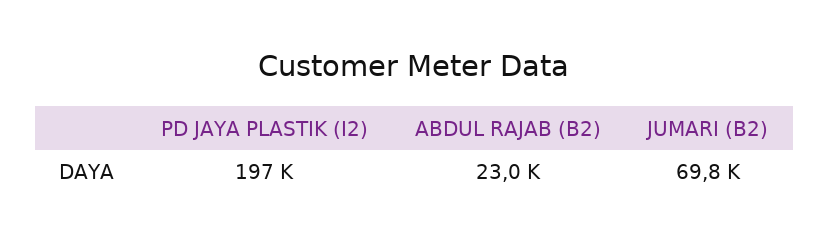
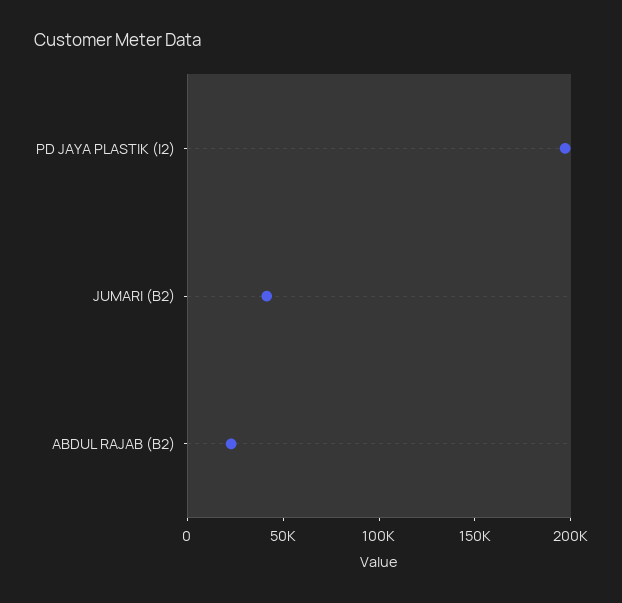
  {
    "PD JAYA PLASTIK (I2)": 197000,
    "ABDUL RAJAB (B2)": 23000,
-   "JUMARI (B2)": 69800
+   "JUMARI (B2)": 40000
  }

